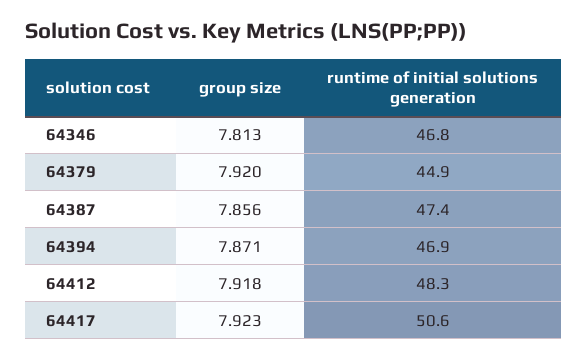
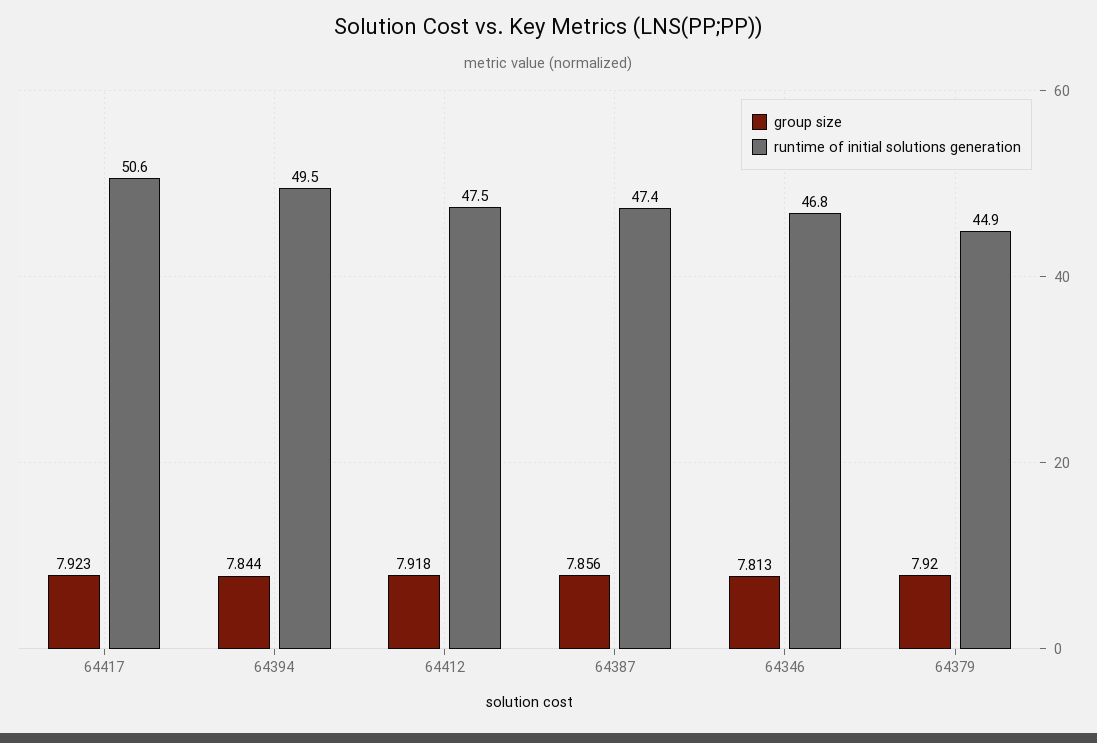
  {
    "group size": {
      "64346": 7.813,
      "64379": 7.92,
      "64387": 7.856,
-     "64394": 7.871,
+     "64394": 7.844,
      "64412": 7.918,
      "64417": 7.923
    },
    "runtime of initial solutions generation": {
      "64346": 46.8,
      "64379": 44.9,
      "64387": 47.4,
-     "64394": 46.9,
+     "64394": 49.5,
-     "64412": 48.3,
+     "64412": 47.5,
      "64417": 50.6
    }
  }

